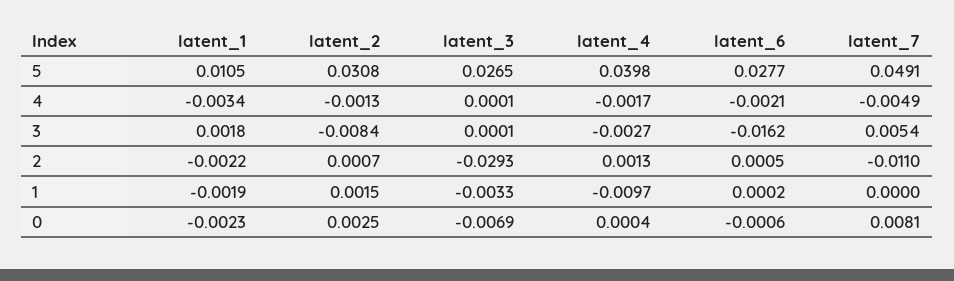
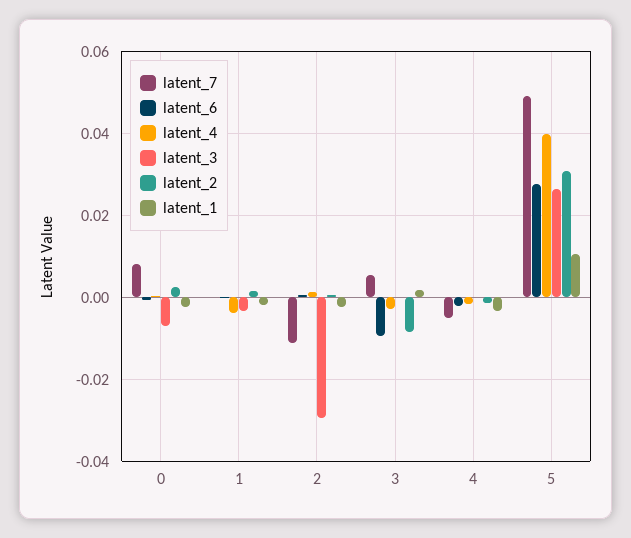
  {
    "latent_1": {
      "5": 0.0105,
      "4": -0.0034,
      "3": 0.0018,
      "2": -0.0022,
      "1": -0.0019,
      "0": -0.0023
    },
    "latent_2": {
      "5": 0.0308,
      "4": -0.0013,
      "3": -0.0084,
      "2": 0.0007,
      "1": 0.0015,
      "0": 0.0025
    },
    "latent_3": {
      "5": 0.0265,
      "4": 0.0001,
      "3": 0.0001,
      "2": -0.0293,
      "1": -0.0033,
      "0": -0.0069
    },
    "latent_4": {
      "5": 0.0398,
      "4": -0.0017,
      "3": -0.0027,
      "2": 0.0013,
-     "1": -0.0097,
+     "1": -0.004,
      "0": 0.0004
    },
    "latent_6": {
      "5": 0.0277,
      "4": -0.0021,
-     "3": -0.0162,
+     "3": -0.01,
      "2": 0.0005,
      "1": 0.0002,
      "0": -0.0006
    },
    "latent_7": {
      "5": 0.0491,
      "4": -0.0049,
      "3": 0.0054,
      "2": -0.011,
      "1": 0,
      "0": 0.0081
    }
  }

